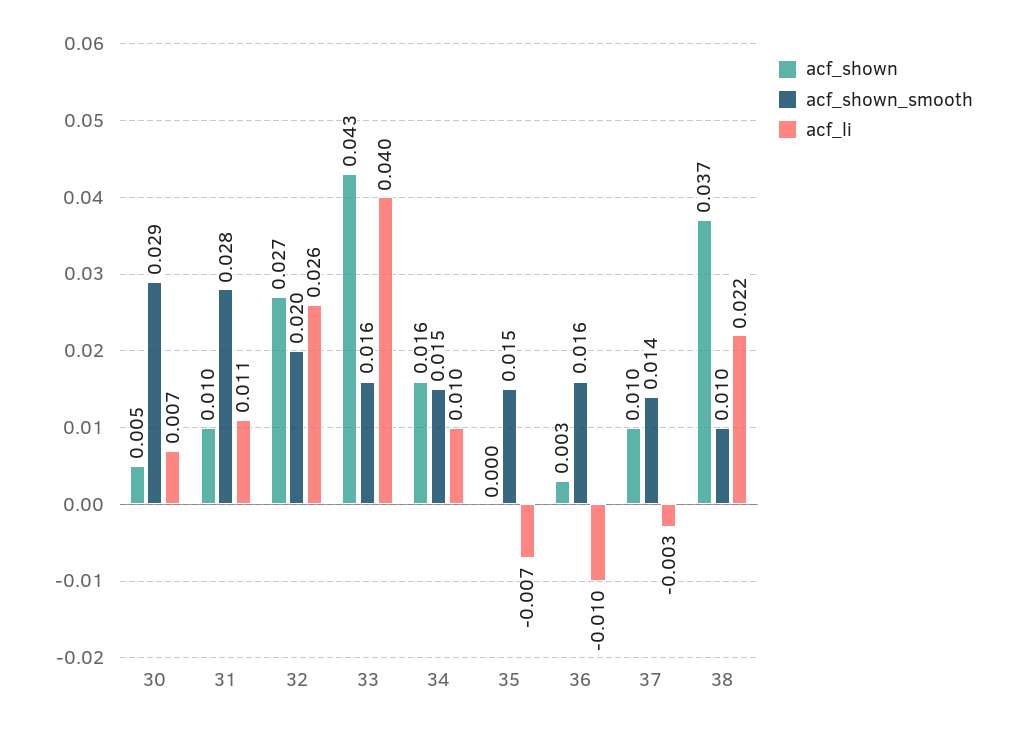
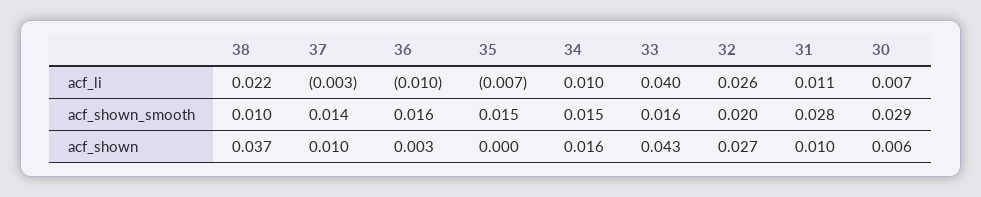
  {
    "acf_shown": {
-     "30": 0.005,
+     "30": 0.006,
      "31": 0.01,
      "32": 0.027,
      "33": 0.043,
      "34": 0.016,
      "35": 0,
      "36": 0.003,
      "37": 0.01,
      "38": 0.037
    },
    "acf_shown_smooth": {
      "30": 0.029,
      "31": 0.028,
      "32": 0.02,
      "33": 0.016,
      "34": 0.015,
      "35": 0.015,
      "36": 0.016,
      "37": 0.014,
      "38": 0.01
    },
    "acf_li": {
      "30": 0.007,
      "31": 0.011,
      "32": 0.026,
      "33": 0.04,
      "34": 0.01,
      "35": -0.007,
      "36": -0.01,
      "37": -0.003,
      "38": 0.022
    }
  }

